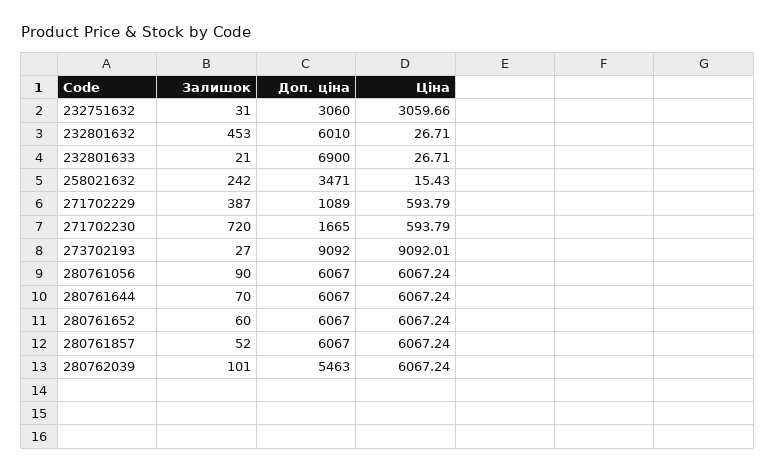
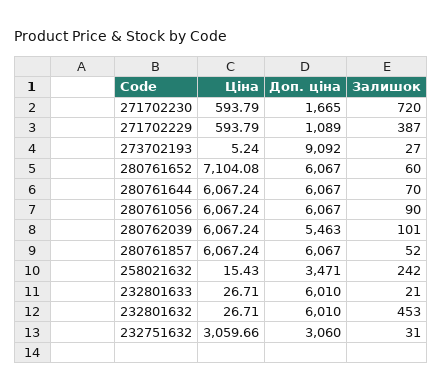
  {
    "Залишок": {
      "232751632": 31,
      "232801632": 453,
      "232801633": 21,
      "258021632": 242,
      "271702229": 387,
      "271702230": 720,
      "273702193": 27,
      "280761056": 90,
      "280761644": 70,
      "280761652": 60,
      "280761857": 52,
      "280762039": 101
    },
    "Доп. ціна": {
      "232751632": 3060,
      "232801632": 6010,
-     "232801633": 6900,
+     "232801633": 6010,
      "258021632": 3471,
      "271702229": 1089,
      "271702230": 1665,
      "273702193": 9092,
      "280761056": 6067,
      "280761644": 6067,
      "280761652": 6067,
      "280761857": 6067,
      "280762039": 5463
    },
    "Ціна": {
      "232751632": 3059.66,
      "232801632": 26.71,
      "232801633": 26.71,
      "258021632": 15.43,
      "271702229": 593.79,
      "271702230": 593.79,
-     "273702193": 9092.01,
+     "273702193": 5.24,
      "280761056": 6067.24,
      "280761644": 6067.24,
-     "280761652": 6067.24,
+     "280761652": 7104.08,
      "280761857": 6067.24,
      "280762039": 6067.24
    }
  }

